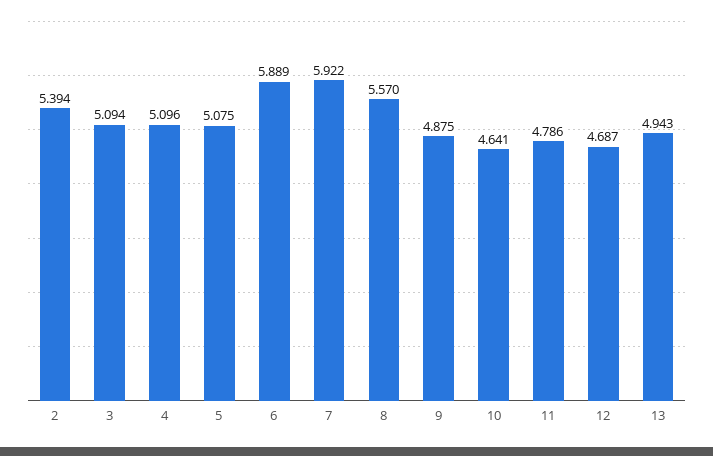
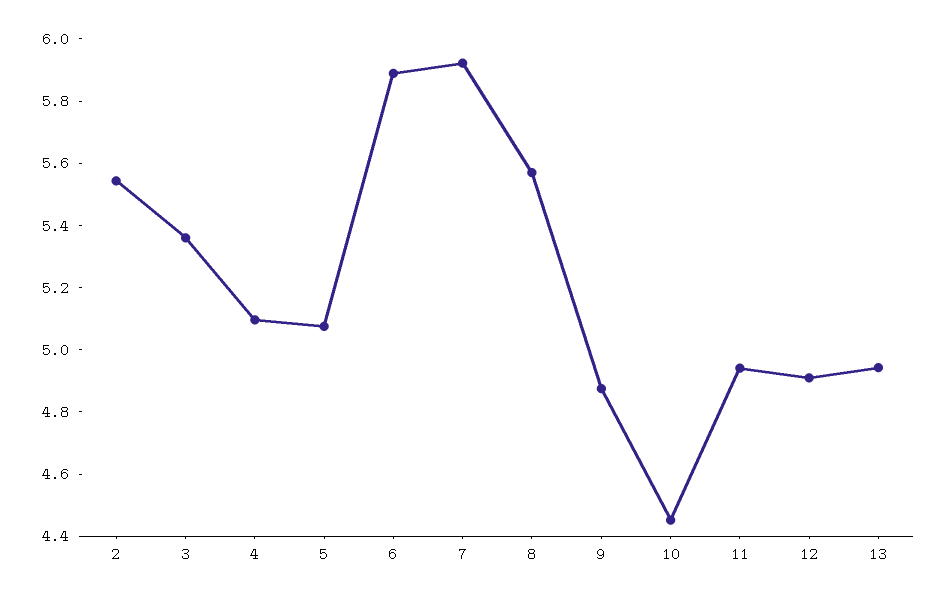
  {
-   "2": 5.394,
+   "2": 5.55,
-   "3": 5.094,
+   "3": 5.35,
    "4": 5.096,
    "5": 5.075,
    "6": 5.889,
    "7": 5.922,
    "8": 5.57,
    "9": 4.875,
-   "10": 4.641,
+   "10": 4.45,
-   "11": 4.786,
+   "11": 4.95,
-   "12": 4.687,
+   "12": 4.9,
    "13": 4.943
  }

